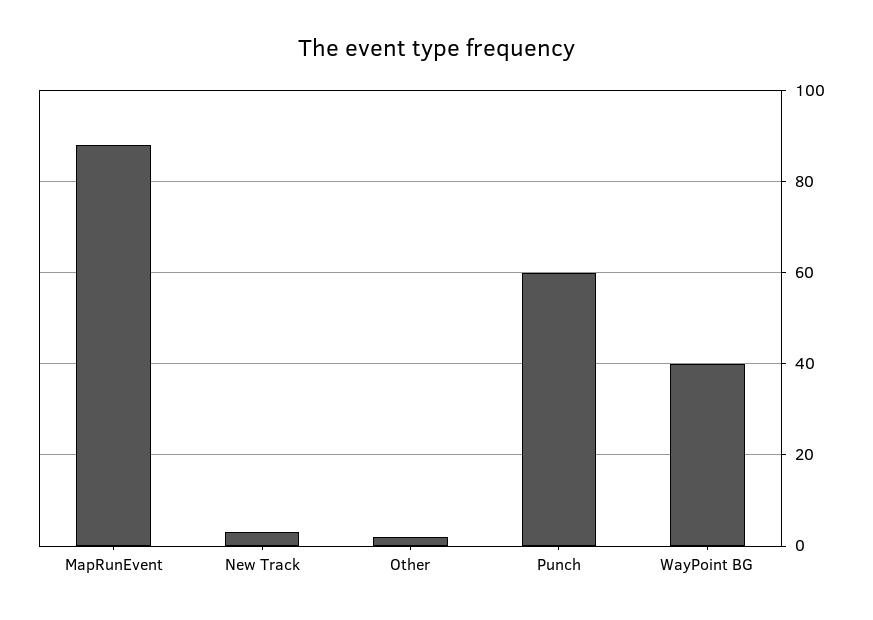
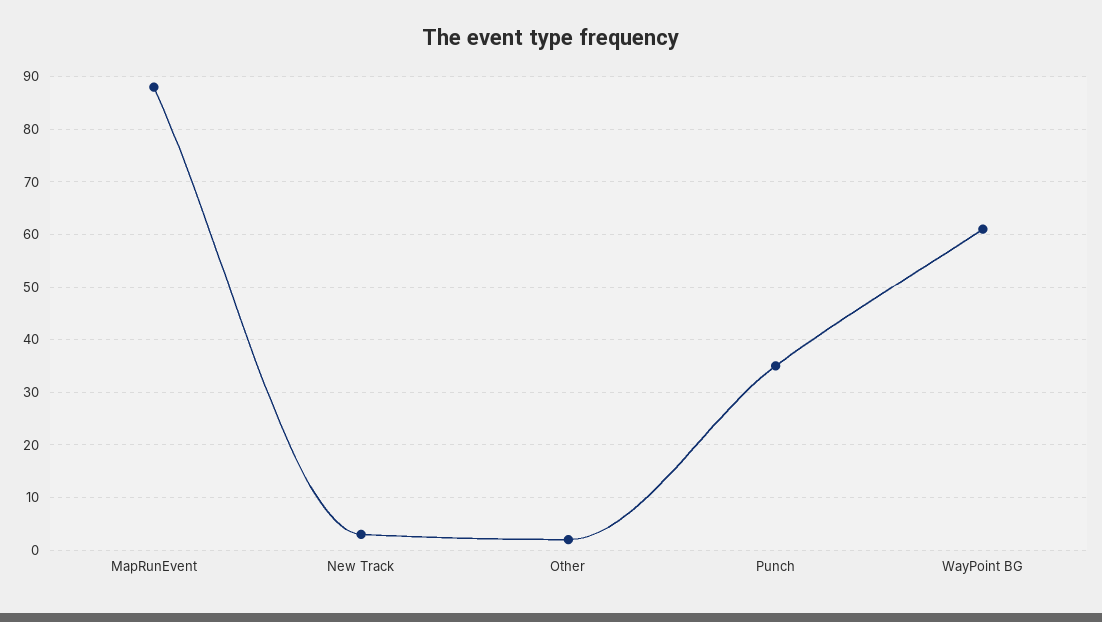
  {
    "MapRunEvent": 90,
    "New Track": 5,
    "Other": 0,
-   "Punch": 60,
+   "Punch": 35,
-   "WayPoint BG": 40
+   "WayPoint BG": 60
  }

